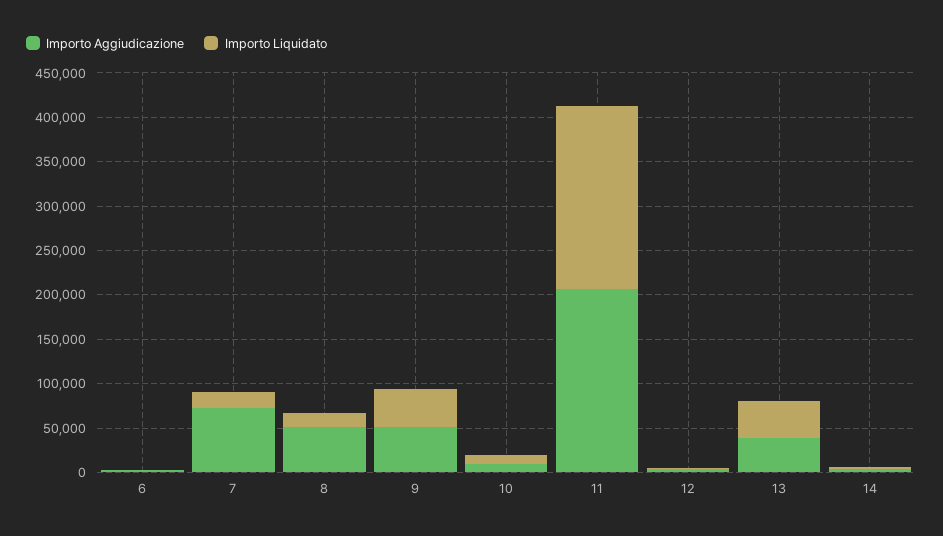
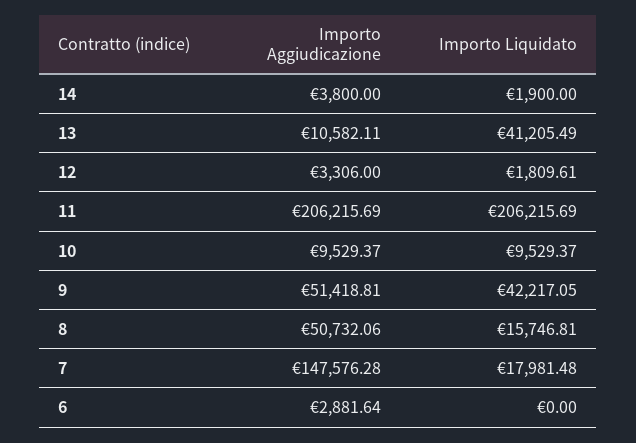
  {
    "Importo Aggiudicazione": {
      "6": 2881.64,
-     "7": 70000,
+     "7": 147576.28,
      "8": 50732.06,
      "9": 51418.81,
      "10": 9529.37,
      "11": 206215.69,
      "12": 3306,
-     "13": 40000,
+     "13": 10582.11,
      "14": 3800
    },
    "Importo Liquidato": {
      "6": 0,
      "7": 17981.48,
      "8": 15746.81,
      "9": 42217.05,
      "10": 9529.37,
      "11": 206215.69,
      "12": 1809.61,
      "13": 41205.49,
      "14": 1900
    }
  }

